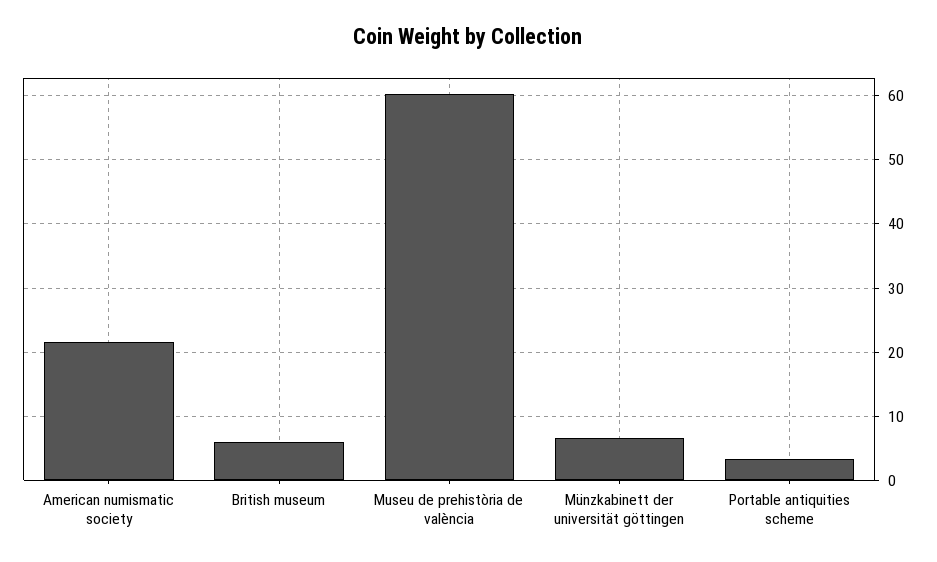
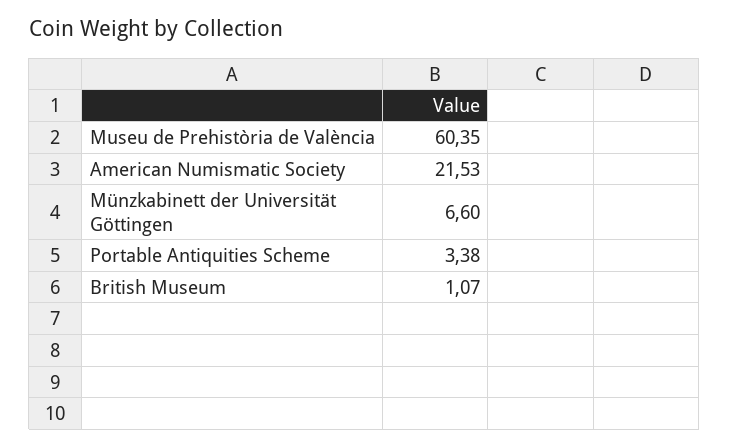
  {
    "American numismatic society": 21.53,
-   "British museum": 6,
+   "British museum": 1.07,
    "Museu de prehistòria de valència": 60.35,
    "Münzkabinett der universität göttingen": 6.6,
    "Portable antiquities scheme": 3.38
  }

